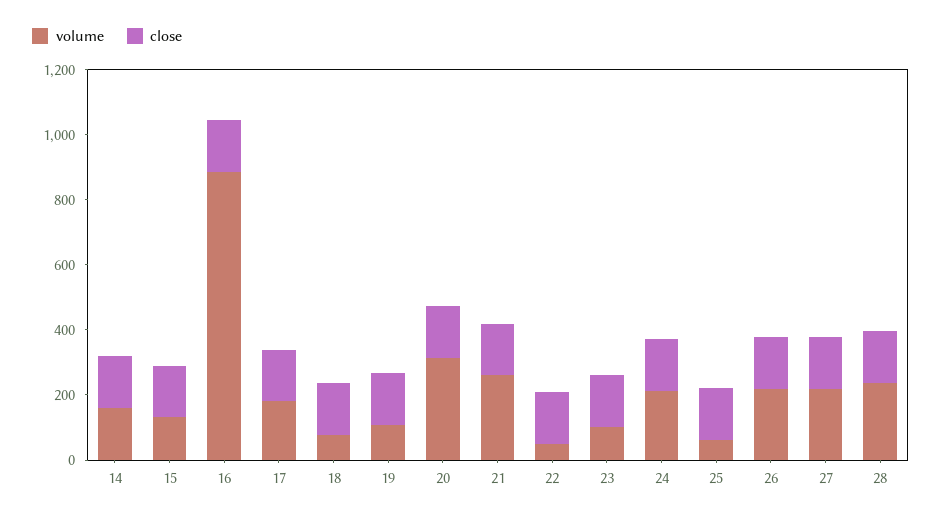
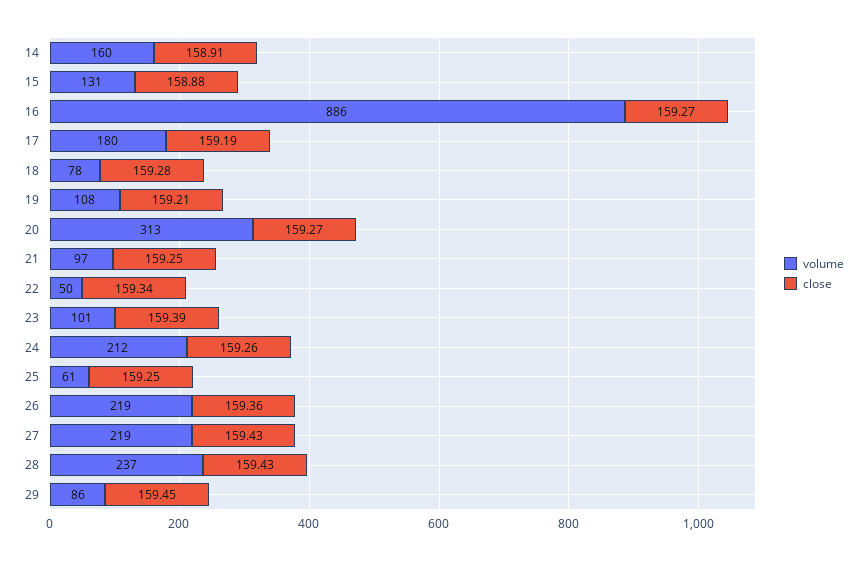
  {
    "volume": {
      "14": 160,
      "15": 131,
      "16": 886,
      "17": 180,
      "18": 78,
      "19": 108,
      "20": 313,
-     "21": 250,
+     "21": 97,
      "22": 50,
      "23": 101,
      "24": 212,
      "25": 61,
      "26": 219,
      "27": 219,
-     "28": 237
+     "28": 237,
+     "29": 86
    },
    "close": {
      "14": 158.91,
      "15": 158.88,
      "16": 159.27,
      "17": 159.19,
      "18": 159.28,
      "19": 159.21,
      "20": 159.27,
      "21": 159.25,
      "22": 159.34,
      "23": 159.39,
      "24": 159.26,
      "25": 159.25,
      "26": 159.36,
      "27": 159.43,
-     "28": 159.43
+     "28": 159.43,
+     "29": 159.45
    }
  }

